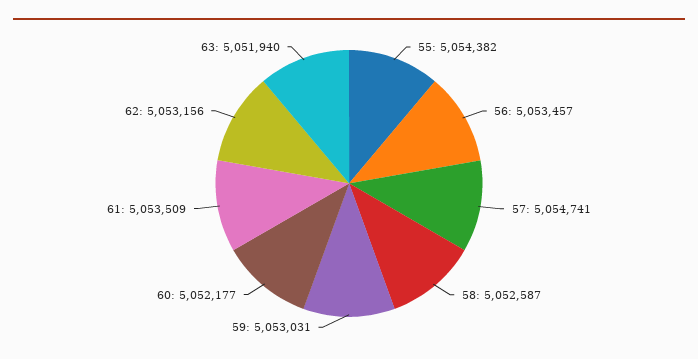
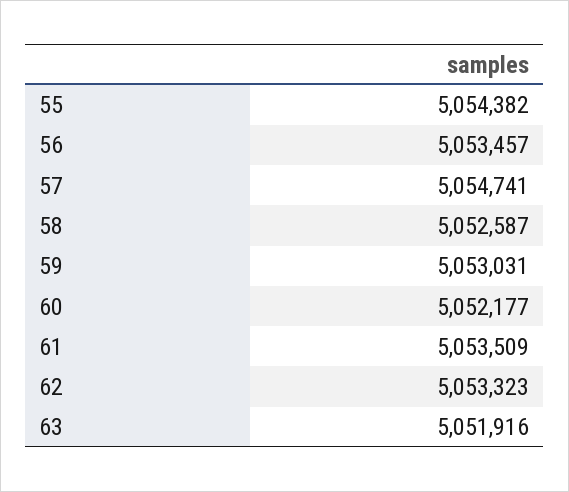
  {
    "55": 5054382,
    "56": 5053457,
    "57": 5054741,
    "58": 5052587,
    "59": 5053031,
    "60": 5052177,
    "61": 5053509,
-   "62": 5053156,
+   "62": 5053323,
-   "63": 5051940
+   "63": 5051916
  }

